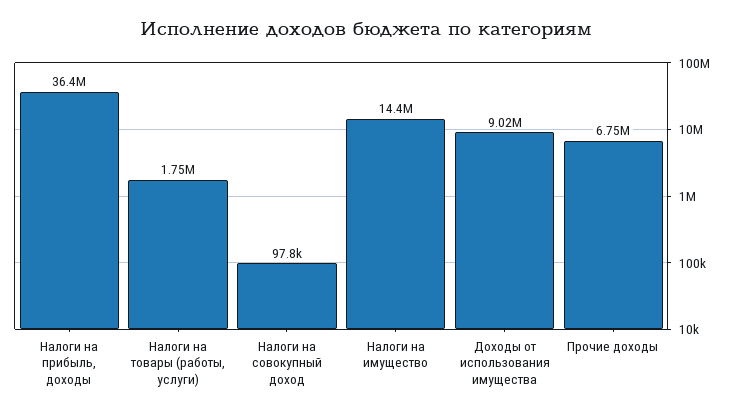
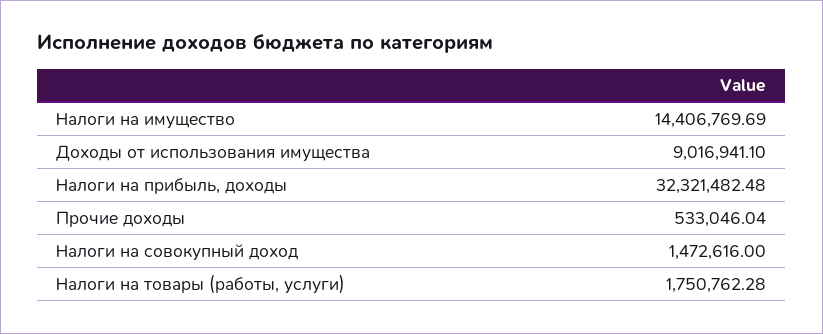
  {
-   "Налоги на прибыль, доходы": 36400000,
+   "Налоги на прибыль, доходы": 32321482.48,
    "Налоги на товары (работы, услуги)": 1750762.28,
-   "Налоги на совокупный доход": 97800,
+   "Налоги на совокупный доход": 1472616,
    "Налоги на имущество": 14406769.69,
    "Доходы от использования имущества": 9016941.1,
-   "Прочие доходы": 6750000
+   "Прочие доходы": 533046.04
  }

